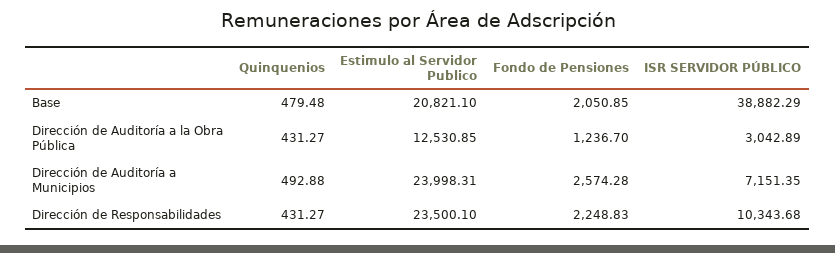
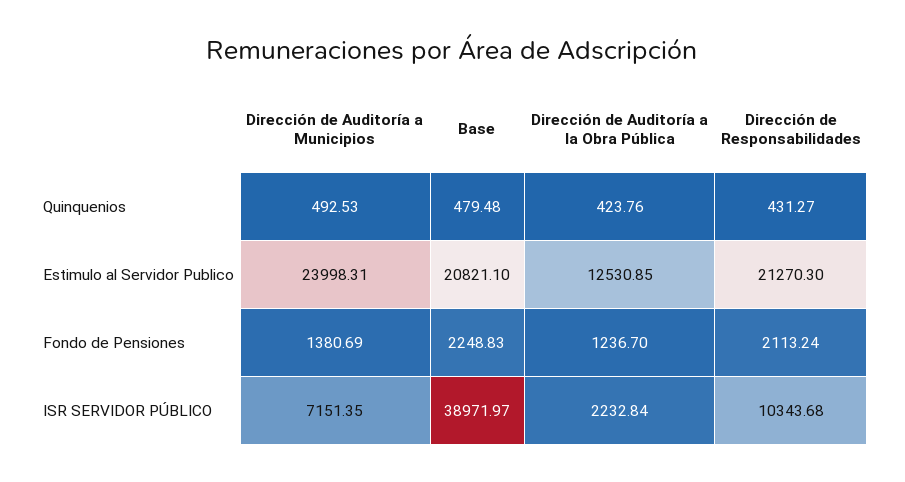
  {
    "Quinquenios": {
      "Base": 479.48,
-     "Dirección de Auditoría a la Obra Pública": 431.27,
+     "Dirección de Auditoría a la Obra Pública": 423.76,
-     "Dirección de Auditoría a Municipios": 492.88,
+     "Dirección de Auditoría a Municipios": 492.53,
      "Dirección de Responsabilidades": 431.27
    },
    "Estimulo al Servidor Publico": {
      "Base": 20821.1,
      "Dirección de Auditoría a la Obra Pública": 12530.85,
      "Dirección de Auditoría a Municipios": 23998.31,
-     "Dirección de Responsabilidades": 23500.1
+     "Dirección de Responsabilidades": 21270.3
    },
    "Fondo de Pensiones": {
-     "Base": 2050.85,
+     "Base": 2248.83,
      "Dirección de Auditoría a la Obra Pública": 1236.7,
-     "Dirección de Auditoría a Municipios": 2574.28,
+     "Dirección de Auditoría a Municipios": 1380.69,
-     "Dirección de Responsabilidades": 2248.83
+     "Dirección de Responsabilidades": 2113.24
    },
    "ISR SERVIDOR PÚBLICO": {
-     "Base": 38882.29,
+     "Base": 38971.97,
-     "Dirección de Auditoría a la Obra Pública": 3042.89,
+     "Dirección de Auditoría a la Obra Pública": 2232.84,
      "Dirección de Auditoría a Municipios": 7151.35,
      "Dirección de Responsabilidades": 10343.68
    }
  }

